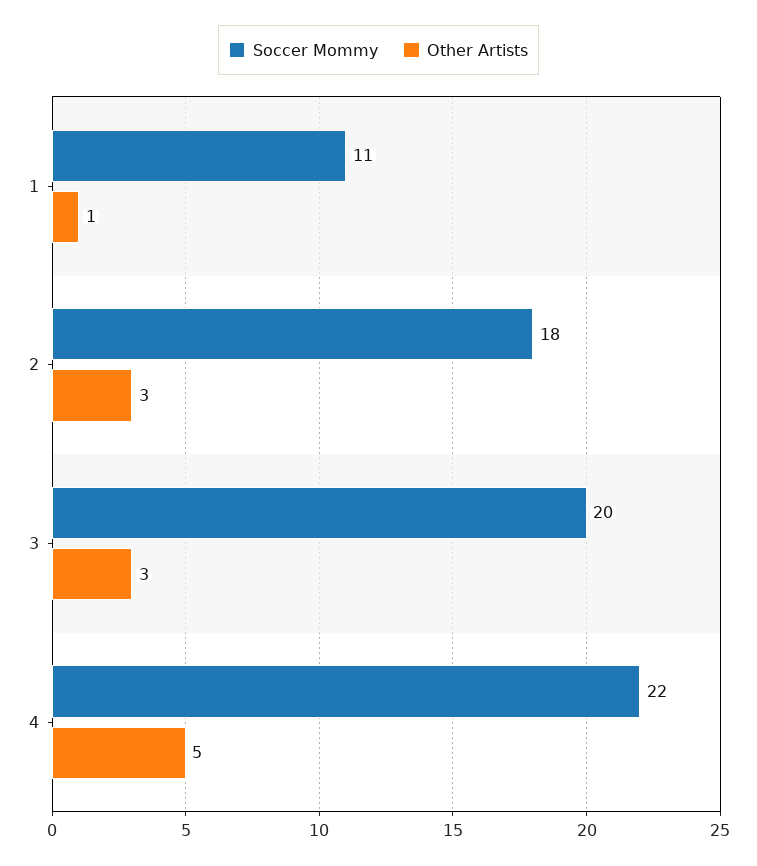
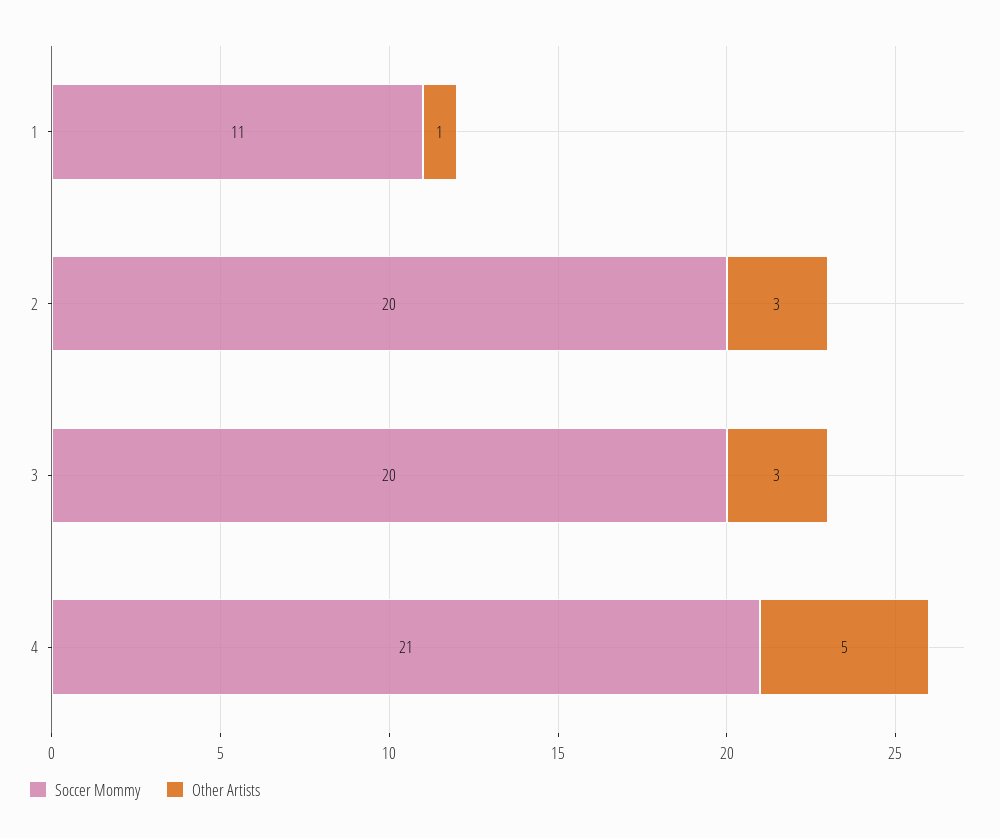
  {
    "Soccer Mommy": {
      "1": 11,
-     "2": 18,
+     "2": 20,
      "3": 20,
-     "4": 22
+     "4": 21
    },
    "Other Artists": {
      "1": 1,
      "2": 3,
      "3": 3,
      "4": 5
    }
  }

